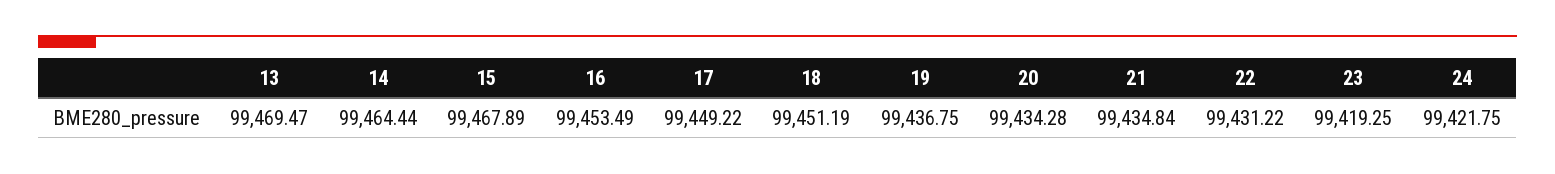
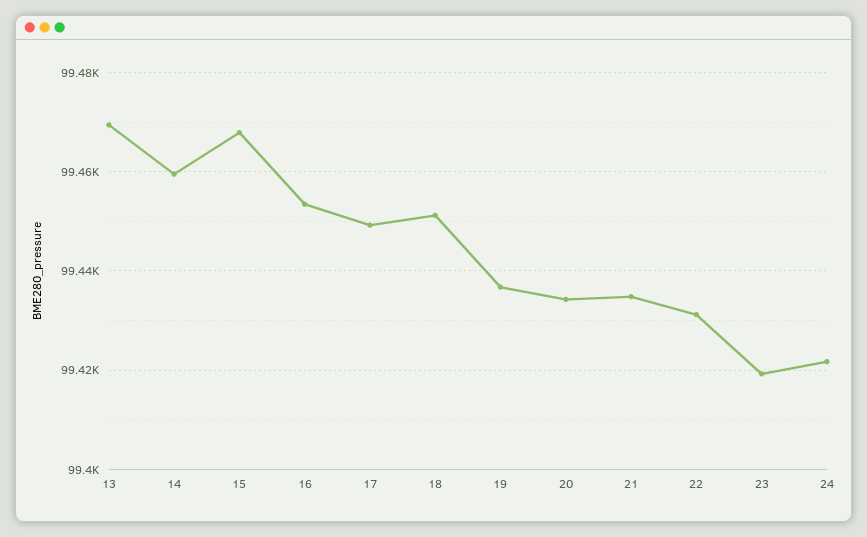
  {
    "13": 99469.47,
-   "14": 99464.44,
+   "14": 99460,
    "15": 99467.89,
    "16": 99453.49,
    "17": 99449.22,
    "18": 99451.19,
    "19": 99436.75,
    "20": 99434.28,
    "21": 99434.84,
    "22": 99431.22,
    "23": 99419.25,
    "24": 99421.75
  }

